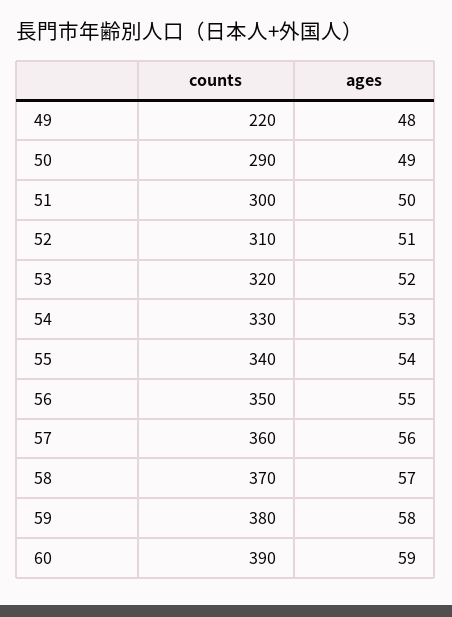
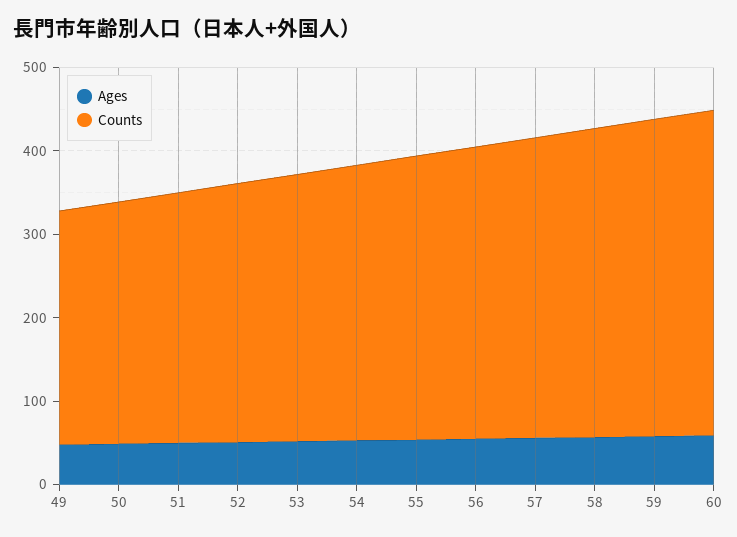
  {
    "counts": {
-     "49": 220,
+     "49": 280,
      "50": 290,
      "51": 300,
      "52": 310,
      "53": 320,
      "54": 330,
      "55": 340,
      "56": 350,
      "57": 360,
      "58": 370,
      "59": 380,
      "60": 390
    },
    "ages": {
      "49": 48,
      "50": 49,
      "51": 50,
      "52": 51,
      "53": 52,
      "54": 53,
      "55": 54,
      "56": 55,
      "57": 56,
      "58": 57,
      "59": 58,
      "60": 59
    }
  }

